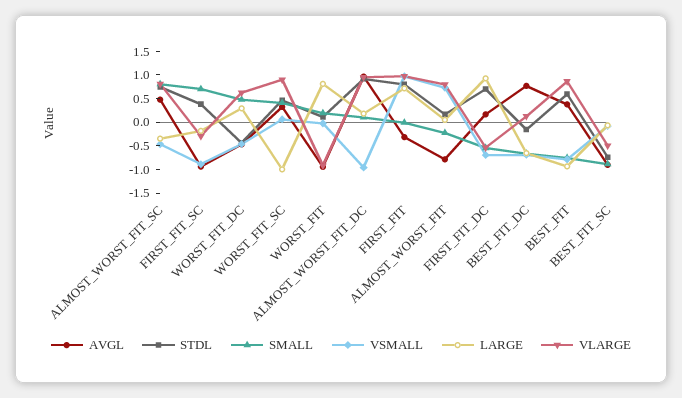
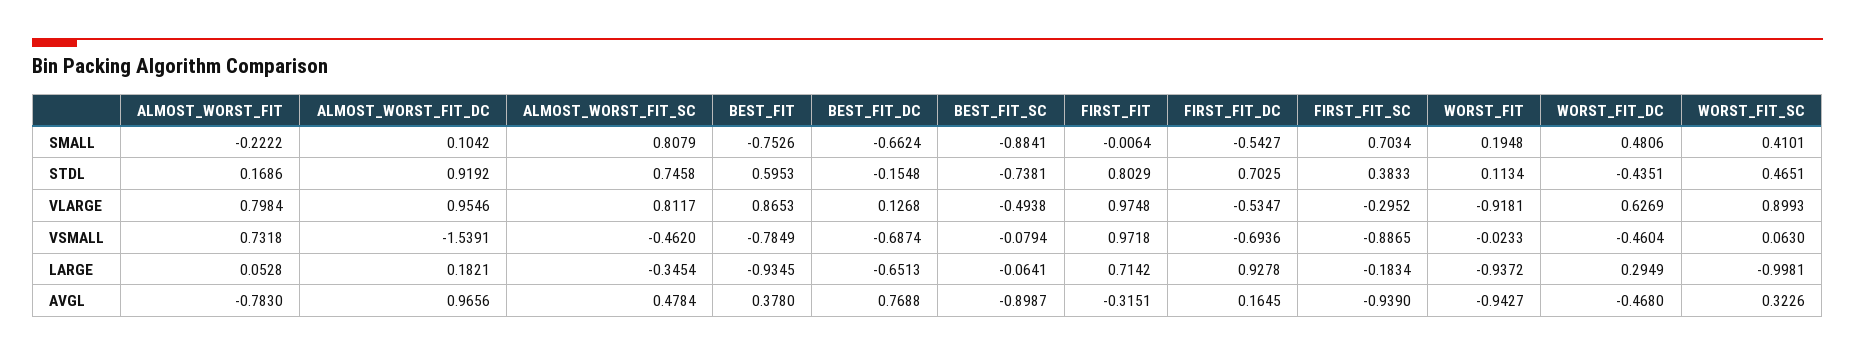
  {
    "AVGL": {
      "ALMOST_WORST_FIT_SC": 0.4784,
      "FIRST_FIT_SC": -0.939,
      "WORST_FIT_DC": -0.468,
      "WORST_FIT_SC": 0.3226,
      "WORST_FIT": -0.9427,
      "ALMOST_WORST_FIT_DC": 0.9656,
      "FIRST_FIT": -0.3151,
      "ALMOST_WORST_FIT": -0.783,
      "FIRST_FIT_DC": 0.1645,
      "BEST_FIT_DC": 0.7688,
      "BEST_FIT": 0.378,
      "BEST_FIT_SC": -0.8987
    },
    "STDL": {
      "ALMOST_WORST_FIT_SC": 0.7458,
      "FIRST_FIT_SC": 0.3833,
      "WORST_FIT_DC": -0.4351,
      "WORST_FIT_SC": 0.4651,
      "WORST_FIT": 0.1134,
      "ALMOST_WORST_FIT_DC": 0.9192,
      "FIRST_FIT": 0.8029,
      "ALMOST_WORST_FIT": 0.1686,
      "FIRST_FIT_DC": 0.7025,
      "BEST_FIT_DC": -0.1548,
      "BEST_FIT": 0.5953,
      "BEST_FIT_SC": -0.7381
    },
    "SMALL": {
      "ALMOST_WORST_FIT_SC": 0.8079,
      "FIRST_FIT_SC": 0.7034,
      "WORST_FIT_DC": 0.4806,
      "WORST_FIT_SC": 0.4101,
      "WORST_FIT": 0.1948,
      "ALMOST_WORST_FIT_DC": 0.1042,
      "FIRST_FIT": -0.0064,
      "ALMOST_WORST_FIT": -0.2222,
      "FIRST_FIT_DC": -0.5427,
      "BEST_FIT_DC": -0.6624,
      "BEST_FIT": -0.7526,
      "BEST_FIT_SC": -0.8841
    },
    "VSMALL": {
      "ALMOST_WORST_FIT_SC": -0.462,
      "FIRST_FIT_SC": -0.8865,
      "WORST_FIT_DC": -0.4604,
      "WORST_FIT_SC": 0.063,
      "WORST_FIT": -0.0233,
-     "ALMOST_WORST_FIT_DC": -1,
+     "ALMOST_WORST_FIT_DC": -1.5391,
      "FIRST_FIT": 0.9718,
      "ALMOST_WORST_FIT": 0.7318,
      "FIRST_FIT_DC": -0.6936,
      "BEST_FIT_DC": -0.6874,
      "BEST_FIT": -0.7849,
      "BEST_FIT_SC": -0.0794
    },
    "LARGE": {
      "ALMOST_WORST_FIT_SC": -0.3454,
      "FIRST_FIT_SC": -0.1834,
      "WORST_FIT_DC": 0.2949,
      "WORST_FIT_SC": -0.9981,
-     "WORST_FIT": 0.75,
+     "WORST_FIT": -0.9372,
      "ALMOST_WORST_FIT_DC": 0.1821,
      "FIRST_FIT": 0.7142,
      "ALMOST_WORST_FIT": 0.0528,
      "FIRST_FIT_DC": 0.9278,
      "BEST_FIT_DC": -0.6513,
      "BEST_FIT": -0.9345,
      "BEST_FIT_SC": -0.0641
    },
    "VLARGE": {
      "ALMOST_WORST_FIT_SC": 0.8117,
      "FIRST_FIT_SC": -0.2952,
      "WORST_FIT_DC": 0.6269,
      "WORST_FIT_SC": 0.8993,
      "WORST_FIT": -0.9181,
      "ALMOST_WORST_FIT_DC": 0.9546,
      "FIRST_FIT": 0.9748,
      "ALMOST_WORST_FIT": 0.7984,
      "FIRST_FIT_DC": -0.5347,
      "BEST_FIT_DC": 0.1268,
      "BEST_FIT": 0.8653,
      "BEST_FIT_SC": -0.4938
    }
  }

